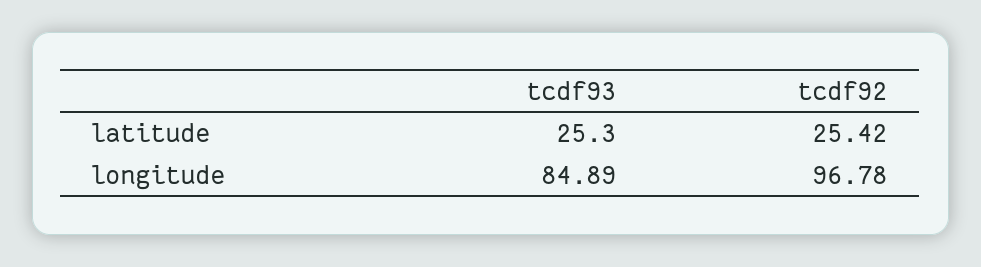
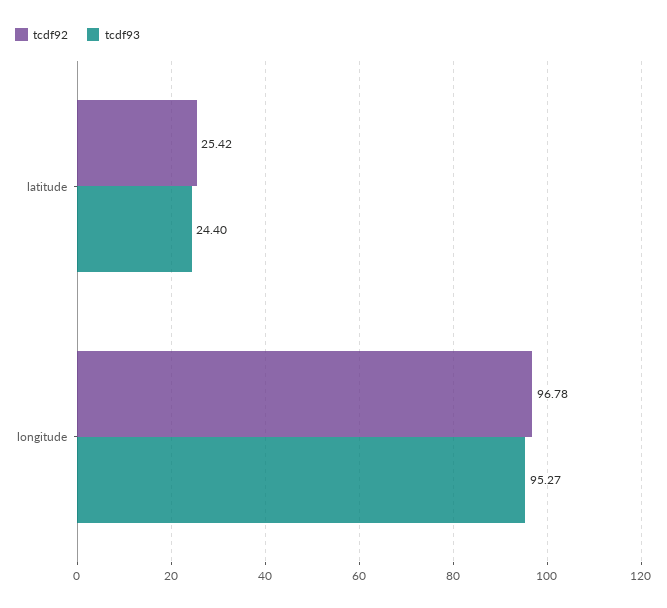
  {
    "tcdf93": {
-     "latitude": 25.3,
+     "latitude": 24.4,
-     "longitude": 84.89
+     "longitude": 95.27
    },
    "tcdf92": {
      "latitude": 25.42,
      "longitude": 96.78
    }
  }

